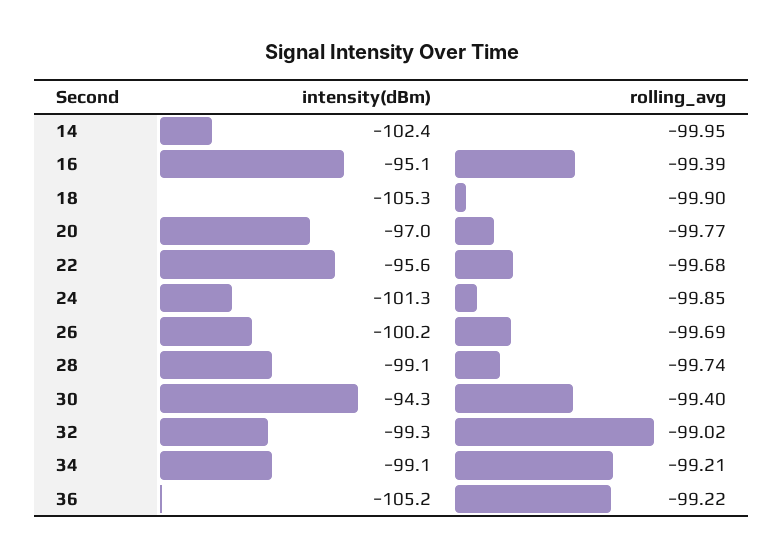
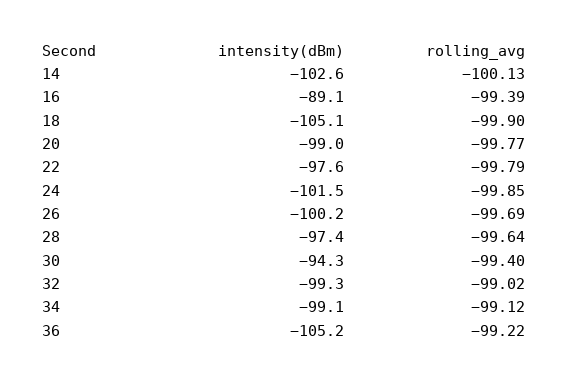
  {
    "intensity(dBm)": {
-     "14": -102.4,
+     "14": -102.6,
-     "16": -95.1,
+     "16": -89.1,
-     "18": -105.3,
+     "18": -105.1,
-     "20": -97,
+     "20": -99,
-     "22": -95.6,
+     "22": -97.6,
-     "24": -101.3,
+     "24": -101.5,
      "26": -100.2,
-     "28": -99.1,
+     "28": -97.4,
      "30": -94.3,
      "32": -99.3,
      "34": -99.1,
      "36": -105.2
    },
    "rolling_avg": {
-     "14": -99.95,
+     "14": -100.13,
      "16": -99.39,
      "18": -99.9,
      "20": -99.77,
-     "22": -99.68,
+     "22": -99.79,
      "24": -99.85,
      "26": -99.69,
-     "28": -99.74,
+     "28": -99.64,
      "30": -99.4,
      "32": -99.02,
-     "34": -99.21,
+     "34": -99.12,
      "36": -99.22
    }
  }

